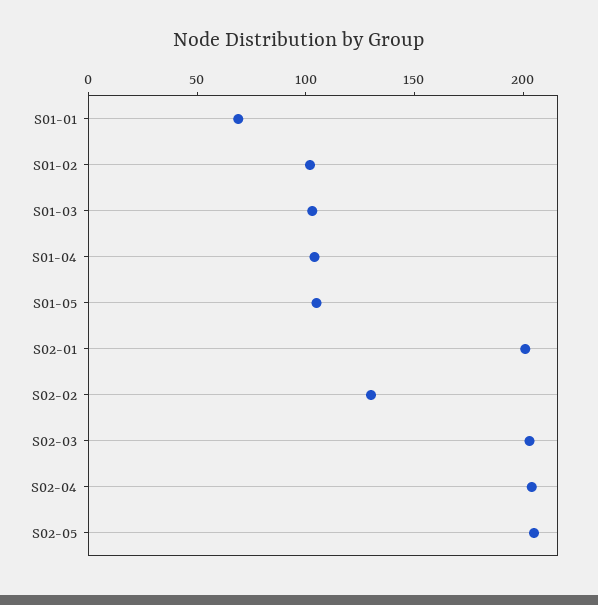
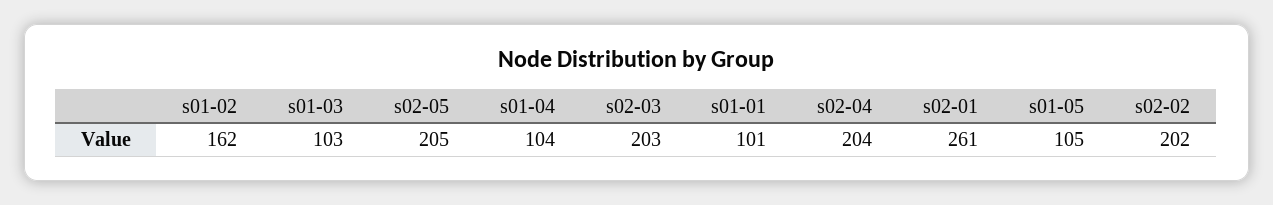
  {
-   "S01-01": 70,
+   "S01-01": 101,
-   "S01-02": 100,
+   "S01-02": 162,
    "S01-03": 103,
    "S01-04": 104,
    "S01-05": 105,
-   "S02-01": 200,
+   "S02-01": 261,
-   "S02-02": 130,
+   "S02-02": 202,
    "S02-03": 203,
    "S02-04": 204,
    "S02-05": 205
  }

